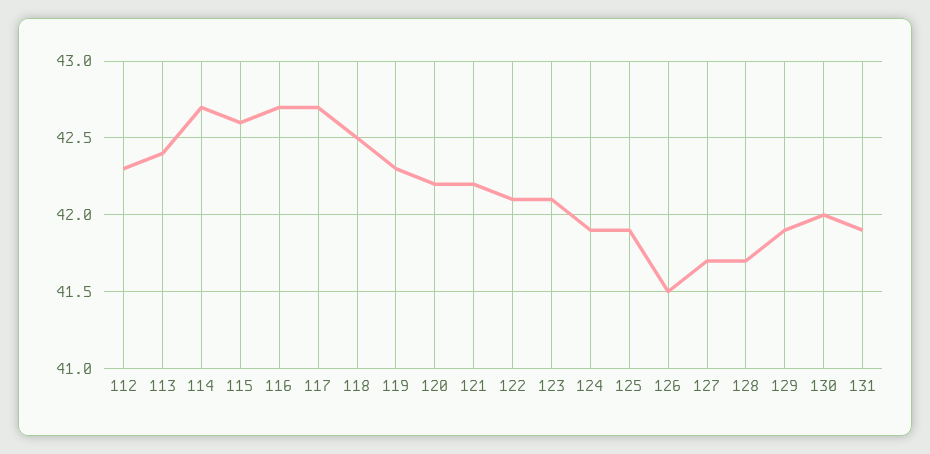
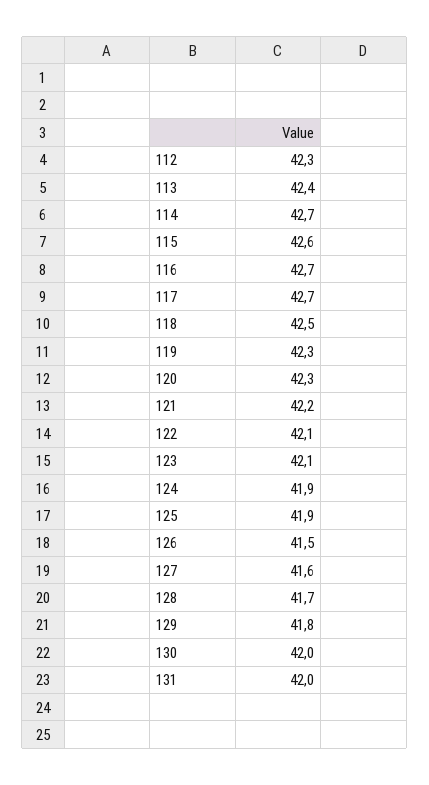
  {
    "112": 42.3,
    "113": 42.4,
    "114": 42.7,
    "115": 42.6,
    "116": 42.7,
    "117": 42.7,
    "118": 42.5,
    "119": 42.3,
-   "120": 42.2,
+   "120": 42.3,
    "121": 42.2,
    "122": 42.1,
    "123": 42.1,
    "124": 41.9,
    "125": 41.9,
    "126": 41.5,
-   "127": 41.7,
+   "127": 41.6,
    "128": 41.7,
-   "129": 41.9,
+   "129": 41.8,
    "130": 42,
-   "131": 41.9
+   "131": 42
  }

